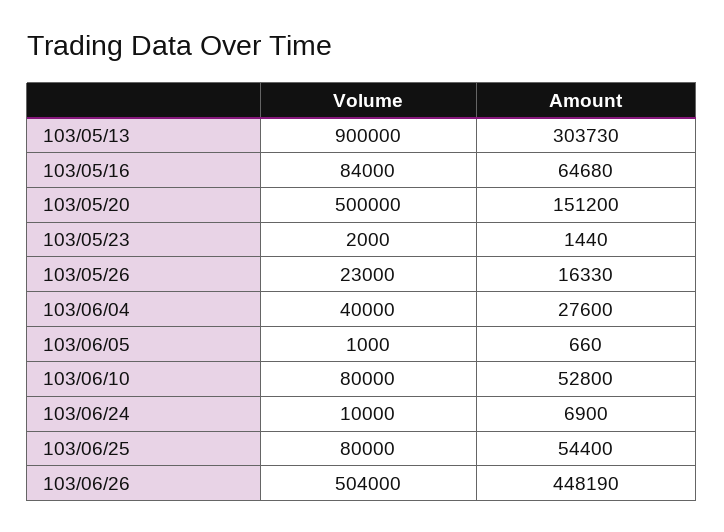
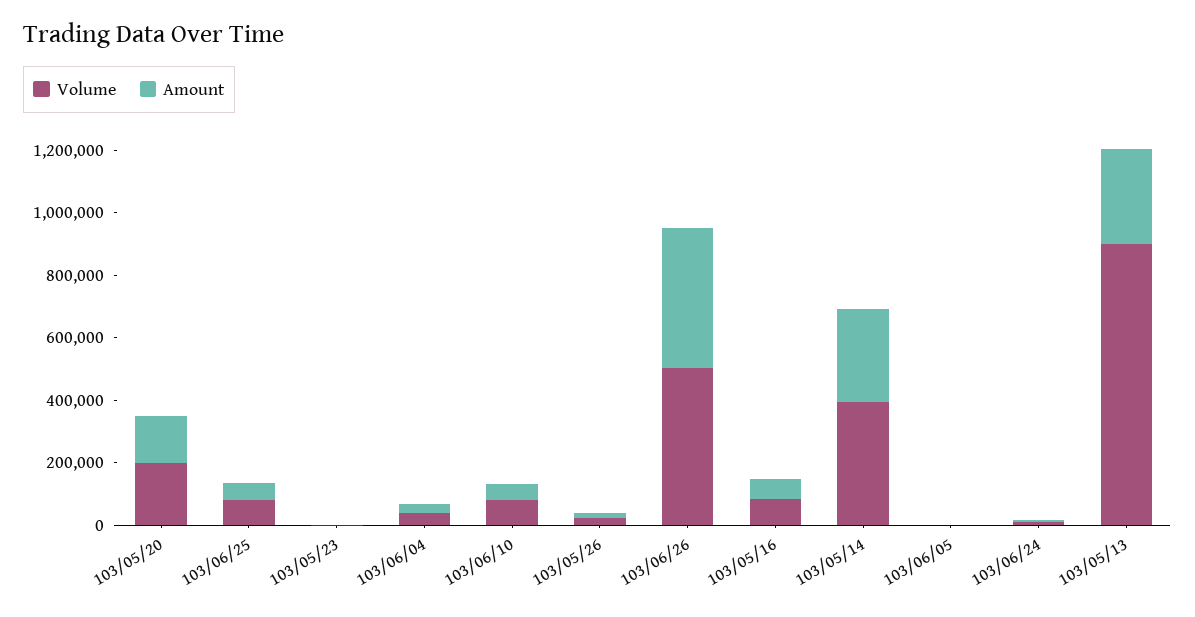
  {
    "Volume": {
      "103/05/13": 900000,
      "103/05/16": 84000,
-     "103/05/20": 500000,
+     "103/05/20": 200000,
      "103/05/23": 2000,
      "103/05/26": 23000,
      "103/06/04": 40000,
      "103/06/05": 1000,
      "103/06/10": 80000,
      "103/06/24": 10000,
      "103/06/25": 80000,
-     "103/06/26": 504000
+     "103/06/26": 504000,
+     "103/05/14": 400000
    },
    "Amount": {
      "103/05/13": 303730,
      "103/05/16": 64680,
      "103/05/20": 151200,
      "103/05/23": 1440,
      "103/05/26": 16330,
      "103/06/04": 27600,
      "103/06/05": 660,
      "103/06/10": 52800,
      "103/06/24": 6900,
      "103/06/25": 54400,
-     "103/06/26": 448190
+     "103/06/26": 448190,
+     "103/05/14": 300000
    }
  }

